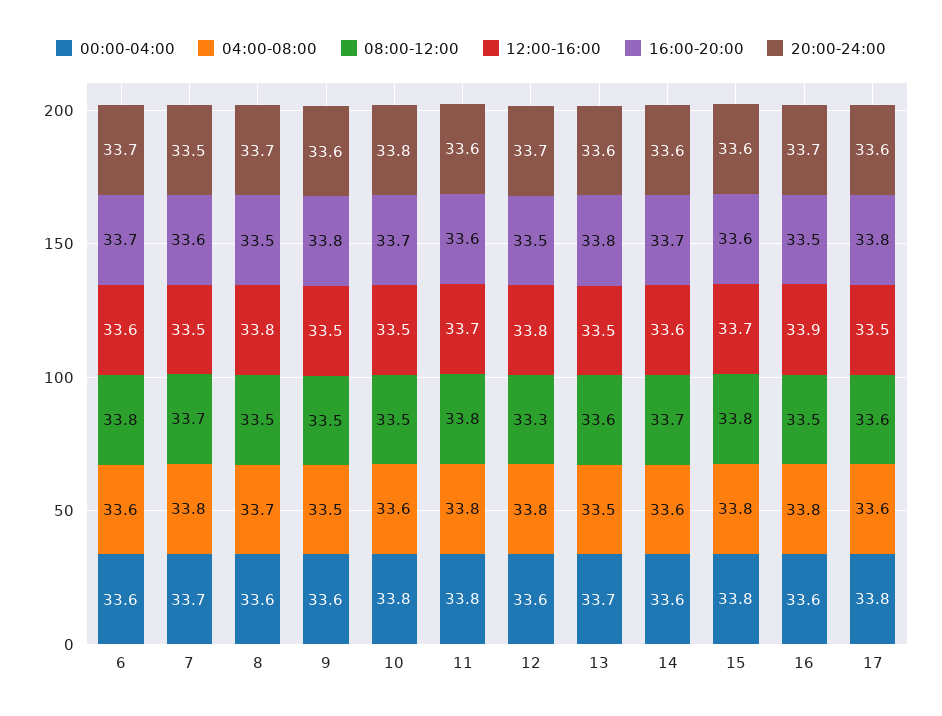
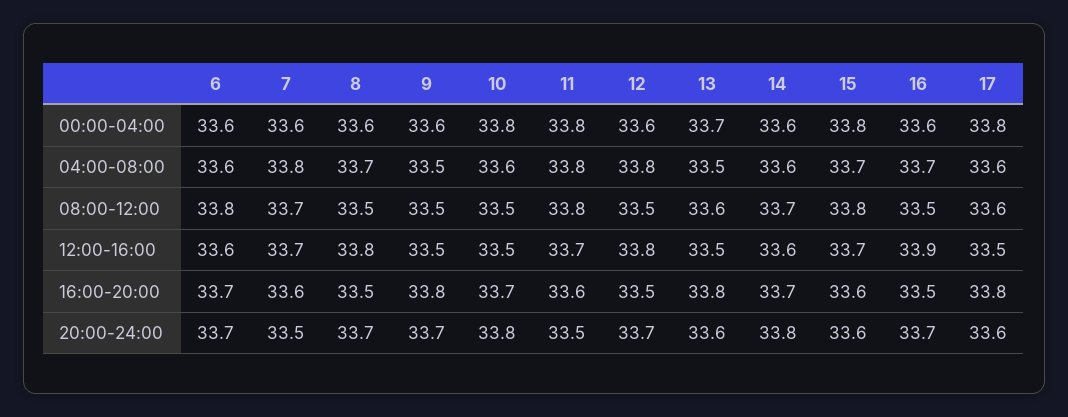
  {
    "00:00-04:00": {
      "6": 33.6,
-     "7": 33.7,
+     "7": 33.6,
      "8": 33.6,
      "9": 33.6,
      "10": 33.8,
      "11": 33.8,
      "12": 33.6,
      "13": 33.7,
      "14": 33.6,
      "15": 33.8,
      "16": 33.6,
      "17": 33.8
    },
    "04:00-08:00": {
      "6": 33.6,
      "7": 33.8,
      "8": 33.7,
      "9": 33.5,
      "10": 33.6,
      "11": 33.8,
      "12": 33.8,
      "13": 33.5,
      "14": 33.6,
-     "15": 33.8,
+     "15": 33.7,
-     "16": 33.8,
+     "16": 33.7,
      "17": 33.6
    },
    "08:00-12:00": {
      "6": 33.8,
      "7": 33.7,
      "8": 33.5,
      "9": 33.5,
      "10": 33.5,
      "11": 33.8,
-     "12": 33.3,
+     "12": 33.5,
      "13": 33.6,
      "14": 33.7,
      "15": 33.8,
      "16": 33.5,
      "17": 33.6
    },
    "12:00-16:00": {
      "6": 33.6,
-     "7": 33.5,
+     "7": 33.7,
      "8": 33.8,
      "9": 33.5,
      "10": 33.5,
      "11": 33.7,
      "12": 33.8,
      "13": 33.5,
      "14": 33.6,
      "15": 33.7,
      "16": 33.9,
      "17": 33.5
    },
    "16:00-20:00": {
      "6": 33.7,
      "7": 33.6,
      "8": 33.5,
      "9": 33.8,
      "10": 33.7,
      "11": 33.6,
      "12": 33.5,
      "13": 33.8,
      "14": 33.7,
      "15": 33.6,
      "16": 33.5,
      "17": 33.8
    },
    "20:00-24:00": {
      "6": 33.7,
      "7": 33.5,
      "8": 33.7,
-     "9": 33.6,
+     "9": 33.7,
      "10": 33.8,
-     "11": 33.6,
+     "11": 33.5,
      "12": 33.7,
      "13": 33.6,
-     "14": 33.6,
+     "14": 33.8,
      "15": 33.6,
      "16": 33.7,
      "17": 33.6
    }
  }

